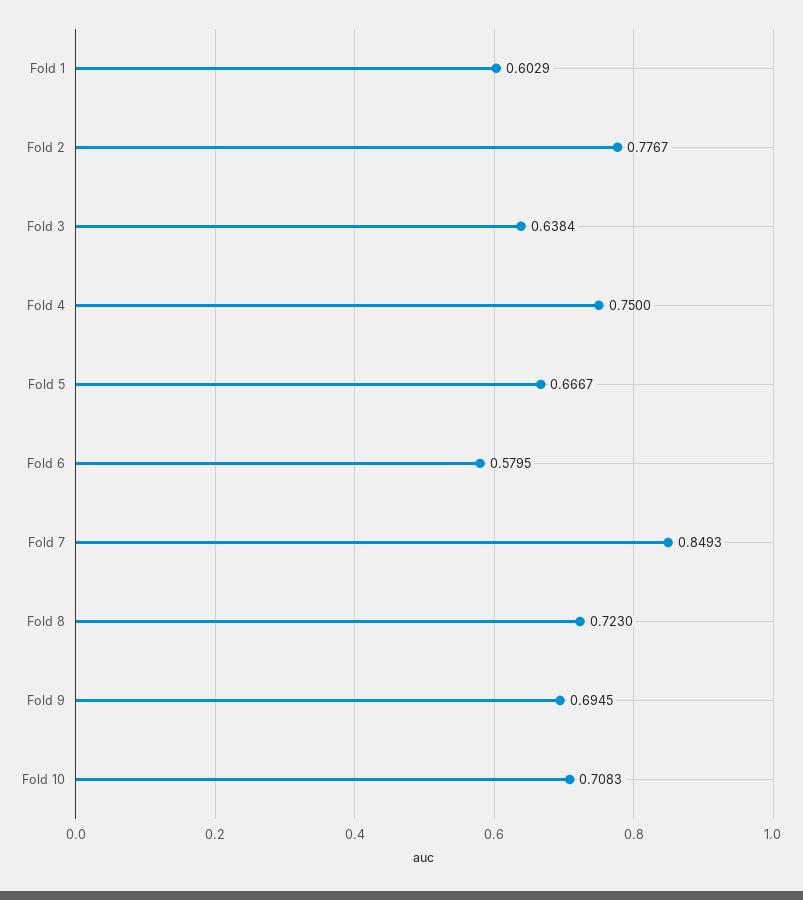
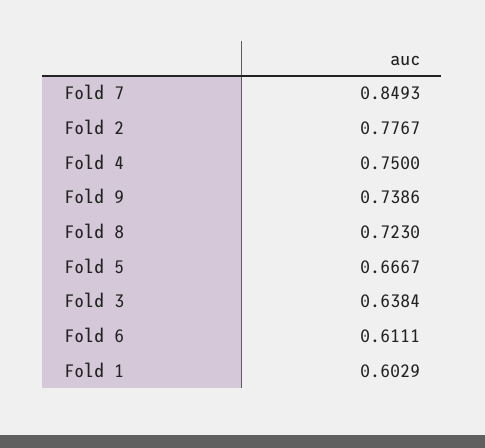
  {
    "Fold 1": 0.6029,
    "Fold 2": 0.7767,
    "Fold 3": 0.6384,
    "Fold 4": 0.75,
    "Fold 5": 0.6667,
-   "Fold 6": 0.5795,
+   "Fold 6": 0.6111,
    "Fold 7": 0.8493,
    "Fold 8": 0.723,
-   "Fold 9": 0.6945,
+   "Fold 9": 0.7386
-   "Fold 10": 0.7083
  }

